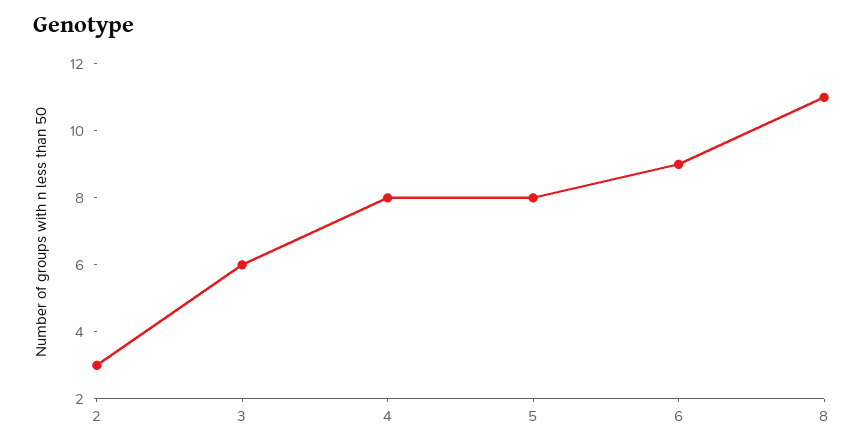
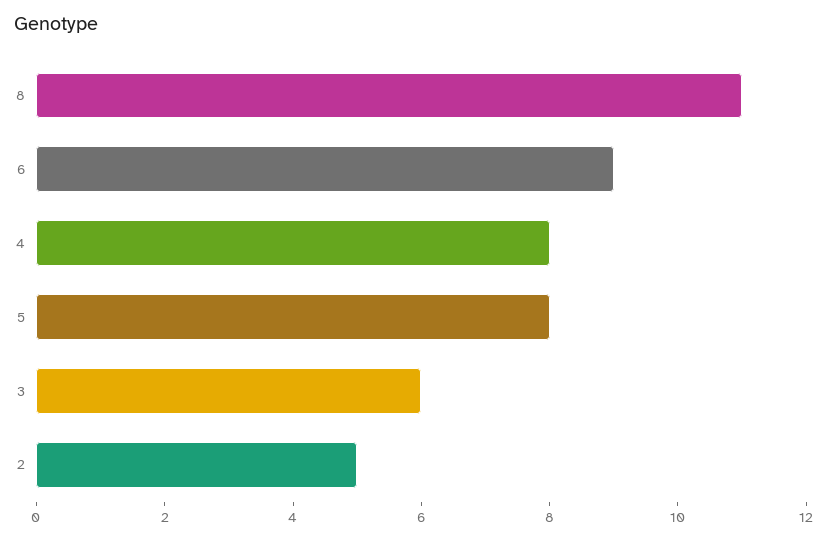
  {
-   "2": 3,
+   "2": 5,
    "3": 6,
    "4": 8,
    "5": 8,
    "6": 9,
    "8": 11
  }

